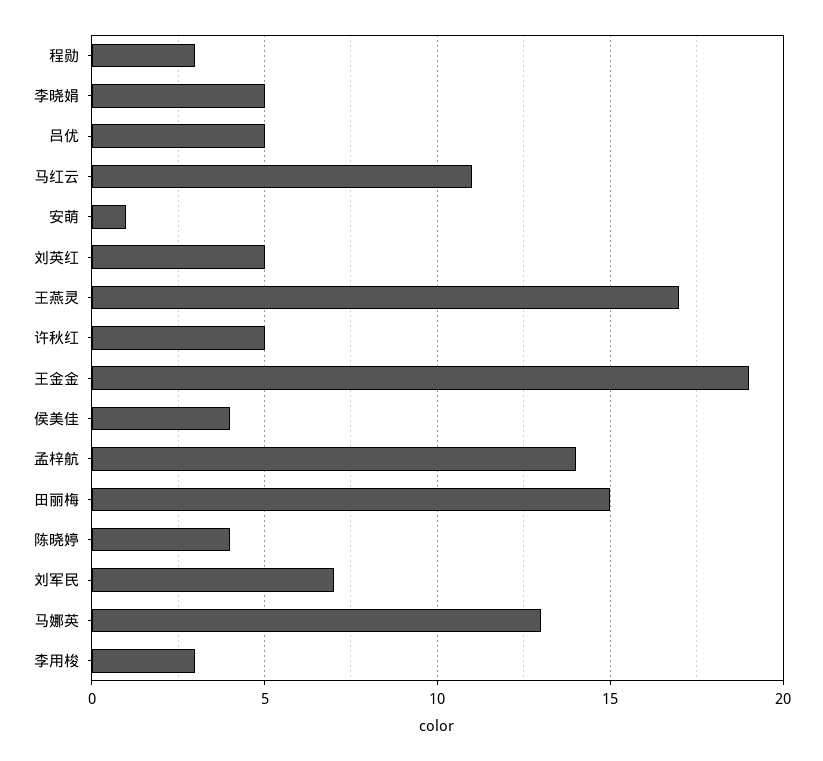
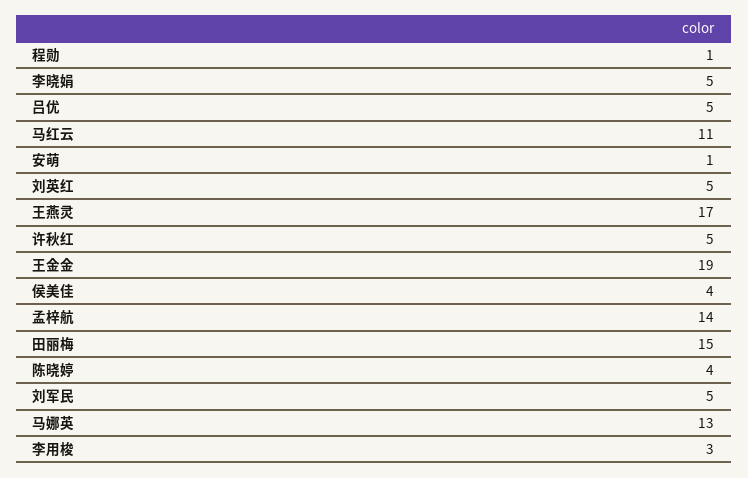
  {
-   "程勋": 3,
+   "程勋": 1,
    "李晓娟": 5,
    "吕优": 5,
    "马红云": 11,
    "安萌": 1,
    "刘英红": 5,
    "王燕灵": 17,
    "许秋红": 5,
    "王金金": 19,
    "侯美佳": 4,
    "孟梓航": 14,
    "田丽梅": 15,
    "陈晓婷": 4,
-   "刘军民": 7,
+   "刘军民": 5,
    "马娜英": 13,
    "李用梭": 3
  }

